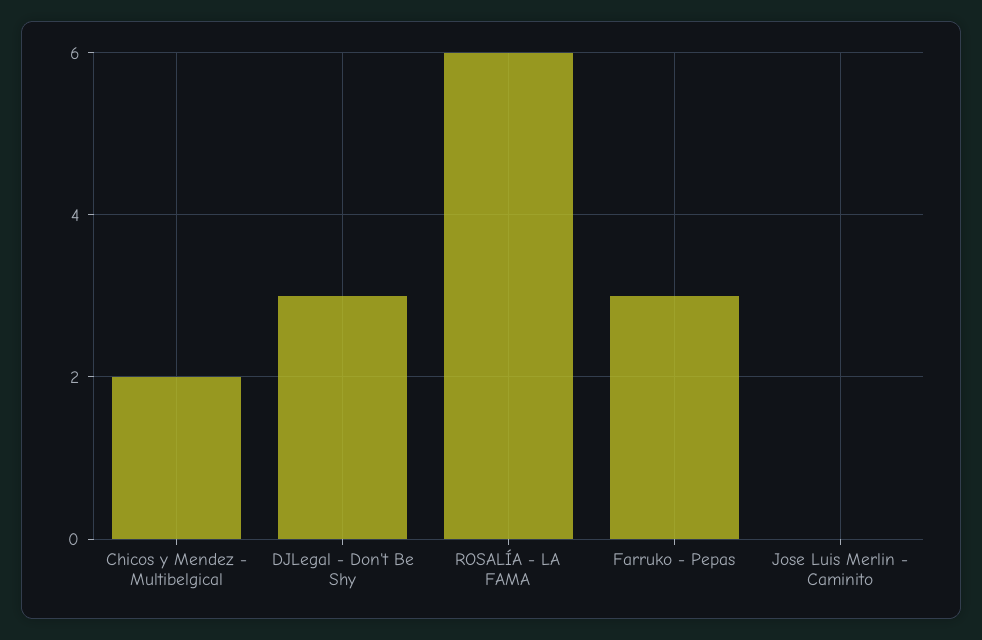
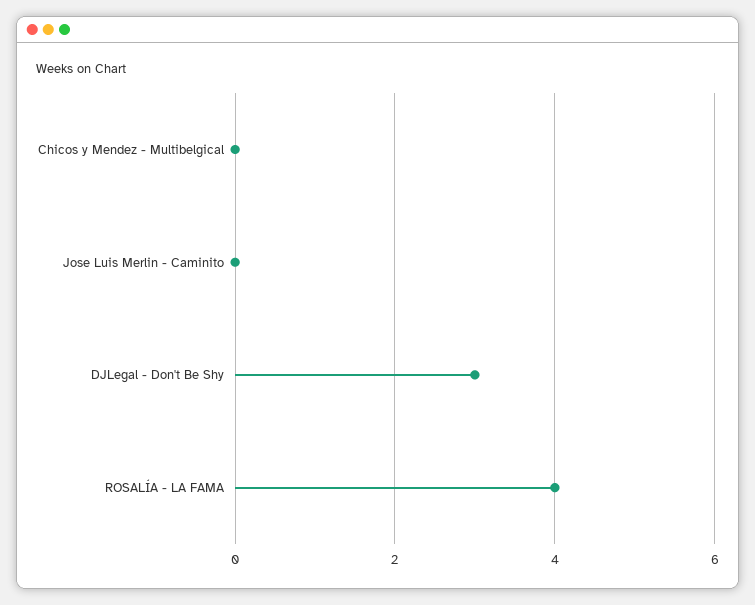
  {
-   "Chicos y Mendez - Multibelgical": 2,
+   "Chicos y Mendez - Multibelgical": 0,
    "DJLegal - Don't Be Shy": 3,
-   "ROSALÍA - LA FAMA": 6,
+   "ROSALÍA - LA FAMA": 4,
-   "Farruko - Pepas": 3,
    "Jose Luis Merlin - Caminito": 0
  }

